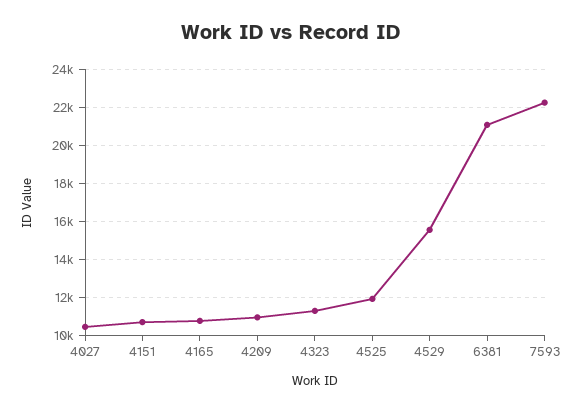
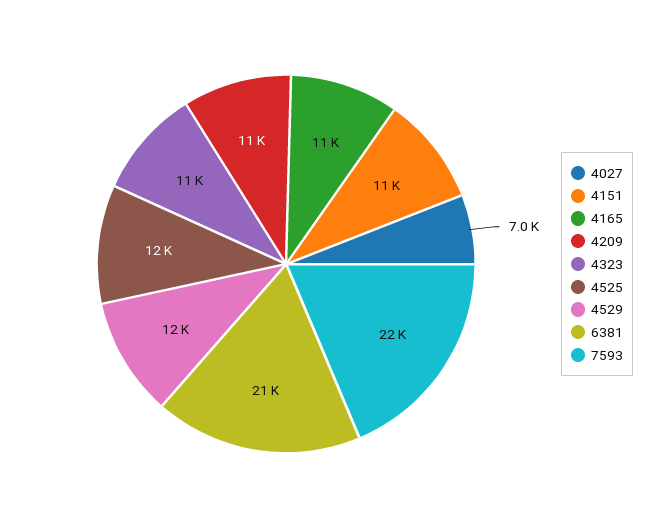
  {
-   "4027": 10500,
+   "4027": 7000,
    "4151": 11000,
    "4165": 11000,
    "4209": 11000,
    "4323": 11000,
    "4525": 12000,
-   "4529": 15500,
+   "4529": 12000,
    "6381": 21000,
    "7593": 22000
  }

